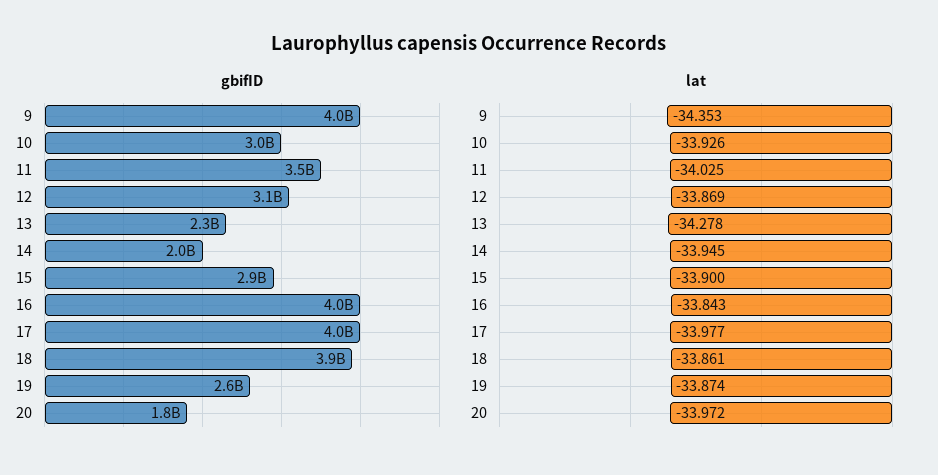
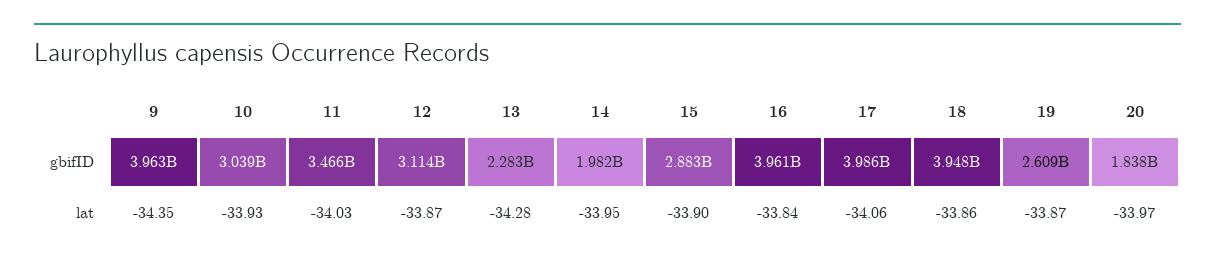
  {
    "gbifID": {
      "9": 3963000000,
      "10": 3039000000,
      "11": 3466000000,
      "12": 3114000000,
      "13": 2283000000,
      "14": 1982000000,
      "15": 2883000000,
      "16": 3961000000,
      "17": 3986000000,
      "18": 3948000000,
      "19": 2609000000,
      "20": 1838000000
    },
    "lat": {
      "9": -34.353,
      "10": -33.926,
      "11": -34.025,
      "12": -33.869,
      "13": -34.278,
      "14": -33.945,
      "15": -33.9,
      "16": -33.843,
-     "17": -33.977,
+     "17": -34.06,
      "18": -33.861,
      "19": -33.874,
      "20": -33.972
    }
  }

